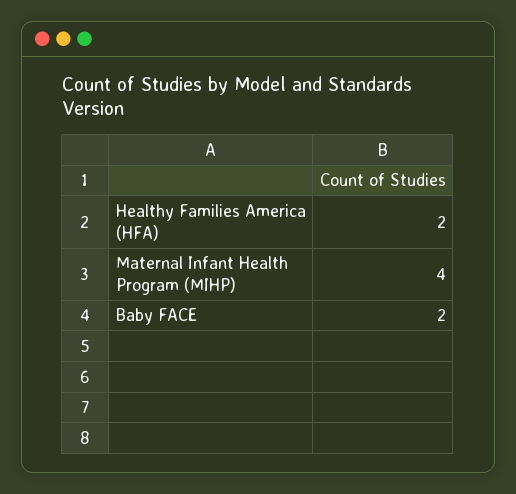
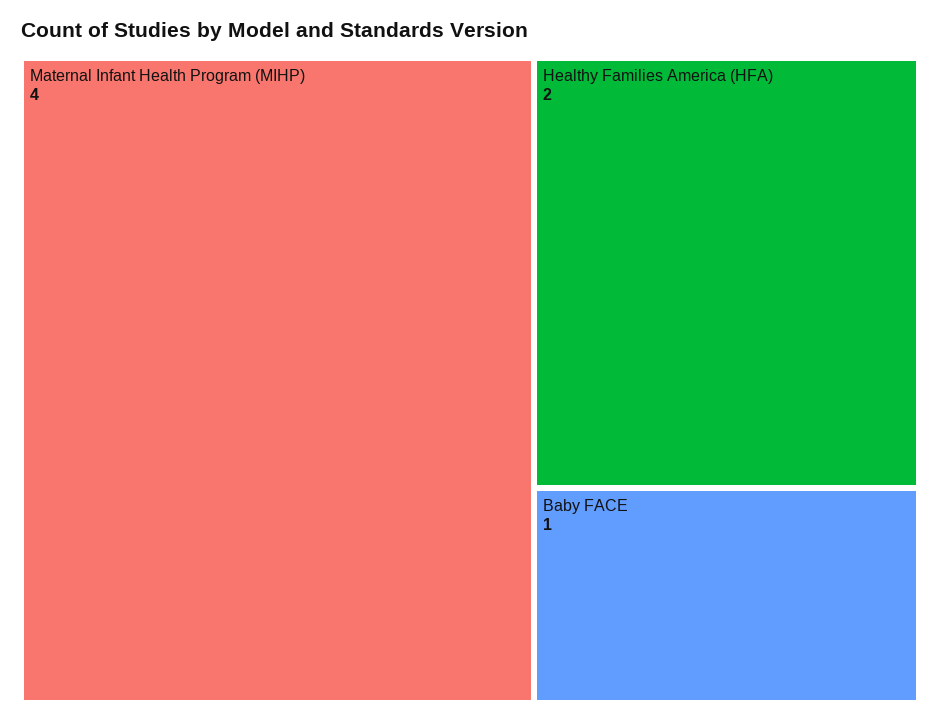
  {
    "Healthy Families America (HFA)": 2,
    "Maternal Infant Health Program (MIHP)": 4,
-   "Baby FACE": 2
+   "Baby FACE": 1
  }

